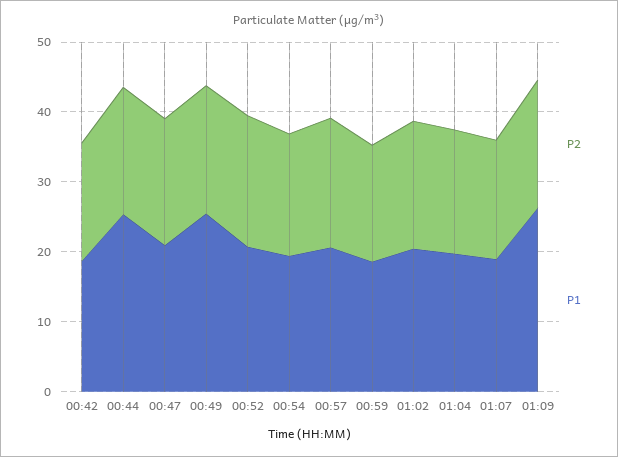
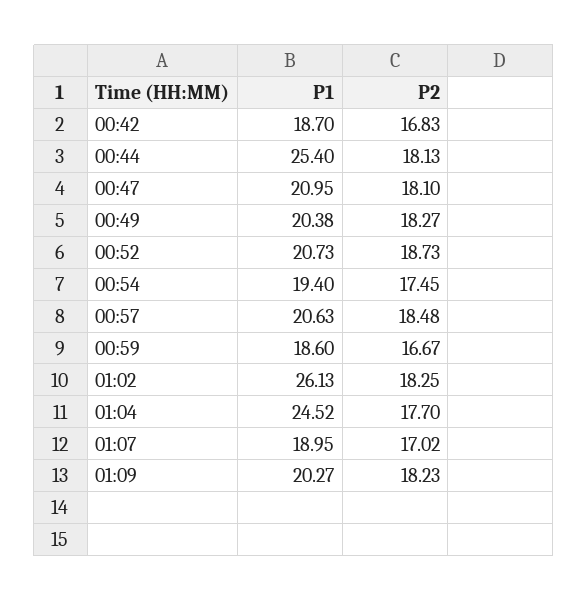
  {
    "P2": {
      "00:42": 16.83,
      "00:44": 18.13,
      "00:47": 18.1,
      "00:49": 18.27,
      "00:52": 18.73,
      "00:54": 17.45,
      "00:57": 18.48,
      "00:59": 16.67,
      "01:02": 18.25,
      "01:04": 17.7,
      "01:07": 17.02,
      "01:09": 18.23
    },
    "P1": {
      "00:42": 18.7,
      "00:44": 25.4,
      "00:47": 20.95,
-     "00:49": 26,
+     "00:49": 20.38,
      "00:52": 20.73,
      "00:54": 19.4,
      "00:57": 20.63,
      "00:59": 18.6,
-     "01:02": 20,
+     "01:02": 26.13,
-     "01:04": 20,
+     "01:04": 24.52,
      "01:07": 18.95,
-     "01:09": 26
+     "01:09": 20.27
    }
  }

